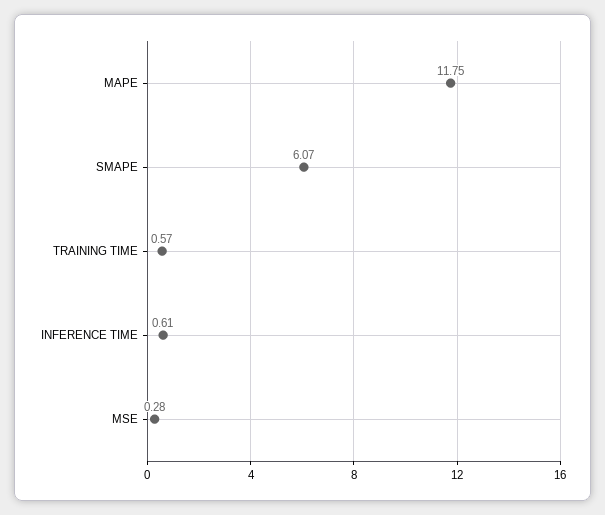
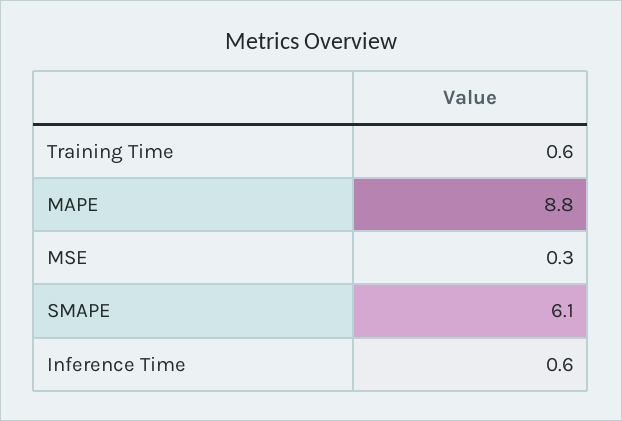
  {
-   "MAPE": 11.75,
+   "MAPE": 8.8,
    "SMAPE": 6.07,
    "TRAINING TIME": 0.57,
    "INFERENCE TIME": 0.61,
    "MSE": 0.28
  }

